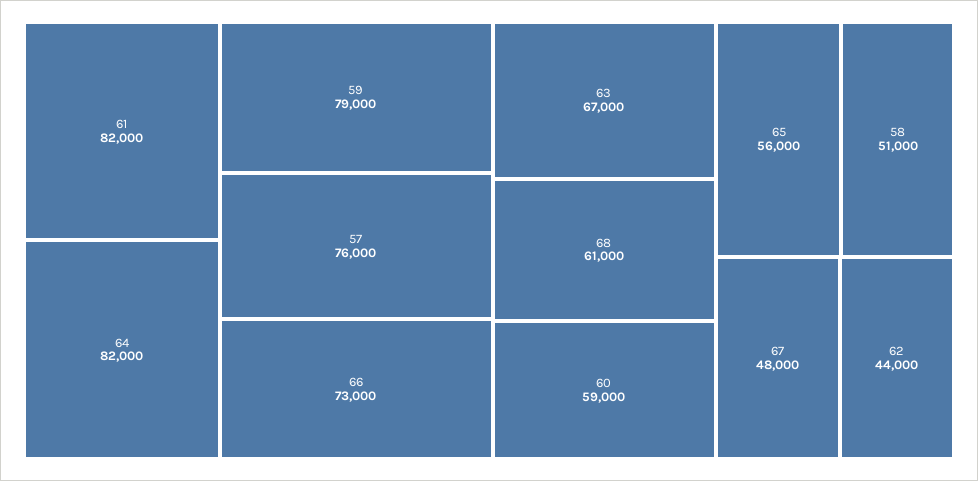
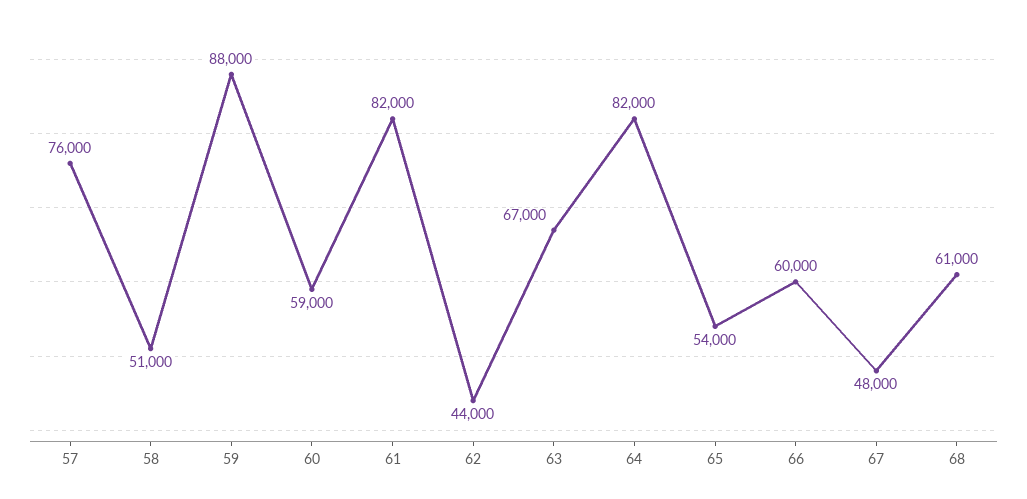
  {
    "61": 82000,
    "64": 82000,
-   "59": 79000,
+   "59": 88000,
    "57": 76000,
-   "66": 73000,
+   "66": 60000,
    "63": 67000,
    "68": 61000,
    "60": 59000,
-   "65": 56000,
+   "65": 54000,
    "58": 51000,
    "67": 48000,
    "62": 44000
  }

